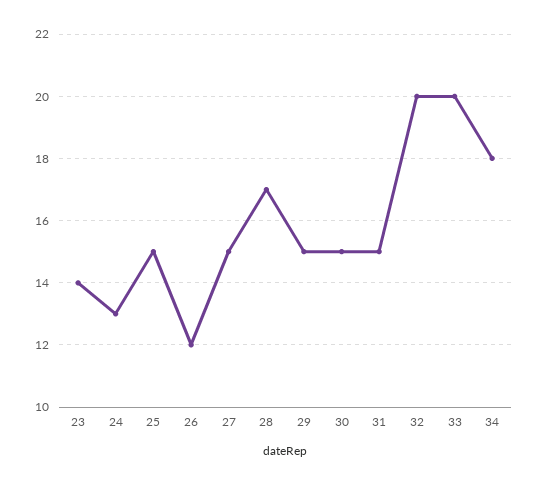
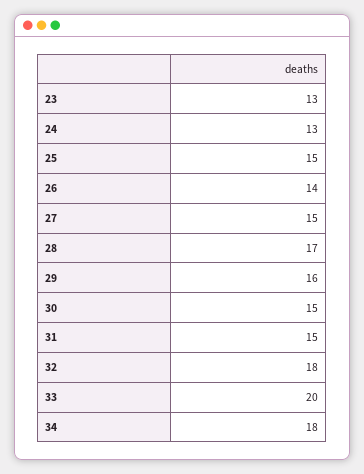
  {
-   "23": 14,
+   "23": 13,
    "24": 13,
    "25": 15,
-   "26": 12,
+   "26": 14,
    "27": 15,
    "28": 17,
-   "29": 15,
+   "29": 16,
    "30": 15,
    "31": 15,
-   "32": 20,
+   "32": 18,
    "33": 20,
    "34": 18
  }

